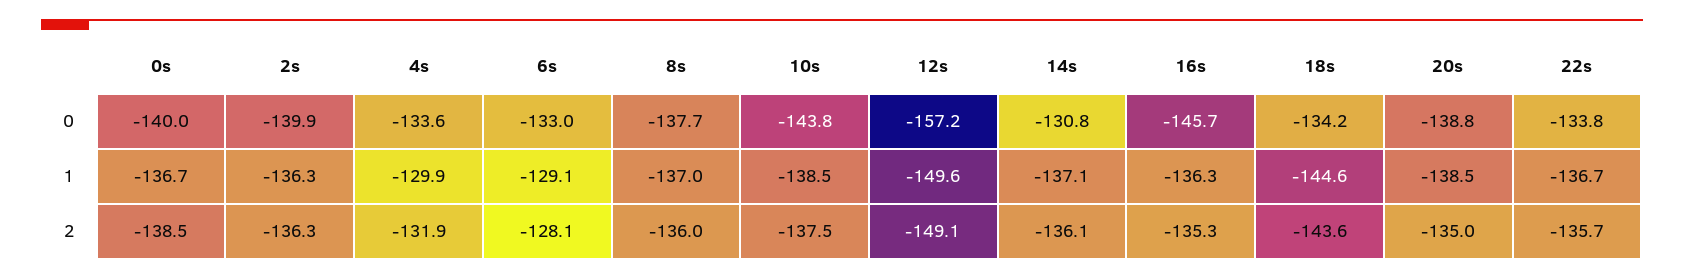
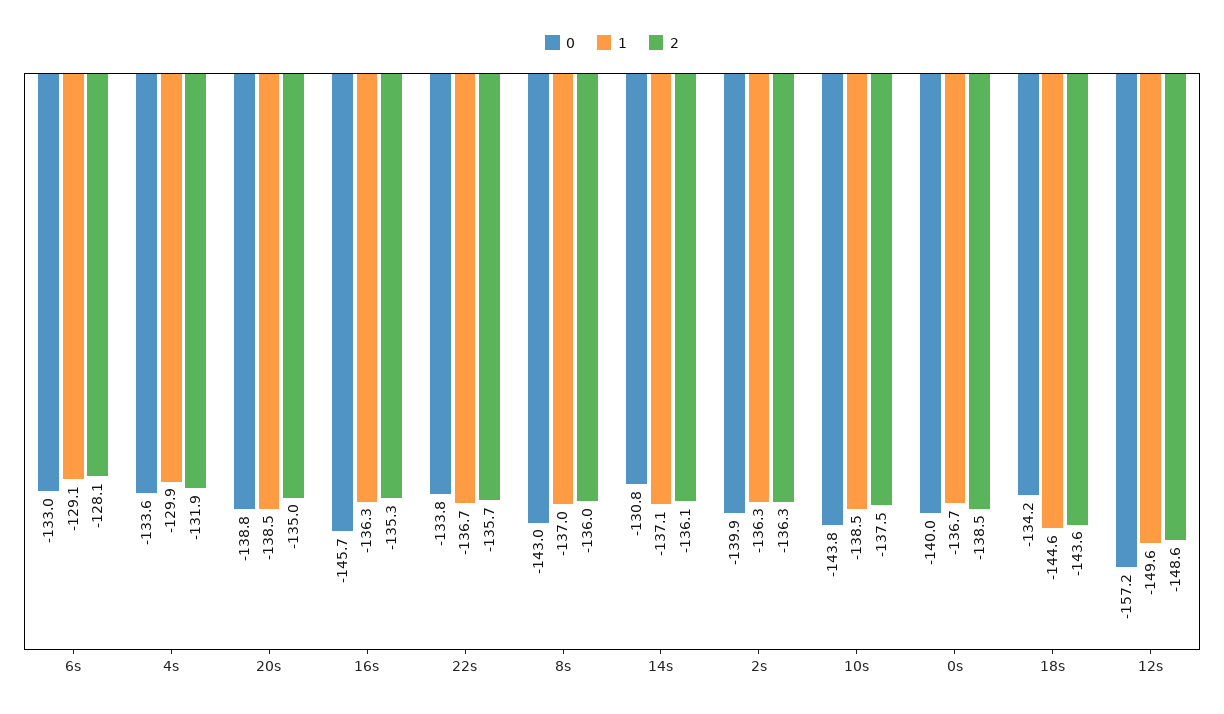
  {
    "0": {
      "0s": -140,
      "2s": -139.9,
      "4s": -133.6,
      "6s": -133,
-     "8s": -137.7,
+     "8s": -143,
      "10s": -143.8,
      "12s": -157.2,
      "14s": -130.8,
      "16s": -145.7,
      "18s": -134.2,
      "20s": -138.8,
      "22s": -133.8
    },
    "1": {
      "0s": -136.7,
      "2s": -136.3,
      "4s": -129.9,
      "6s": -129.1,
      "8s": -137,
      "10s": -138.5,
      "12s": -149.6,
      "14s": -137.1,
      "16s": -136.3,
      "18s": -144.6,
      "20s": -138.5,
      "22s": -136.7
    },
    "2": {
      "0s": -138.5,
      "2s": -136.3,
      "4s": -131.9,
      "6s": -128.1,
      "8s": -136,
      "10s": -137.5,
-     "12s": -149.1,
+     "12s": -148.6,
      "14s": -136.1,
      "16s": -135.3,
      "18s": -143.6,
      "20s": -135,
      "22s": -135.7
    }
  }

